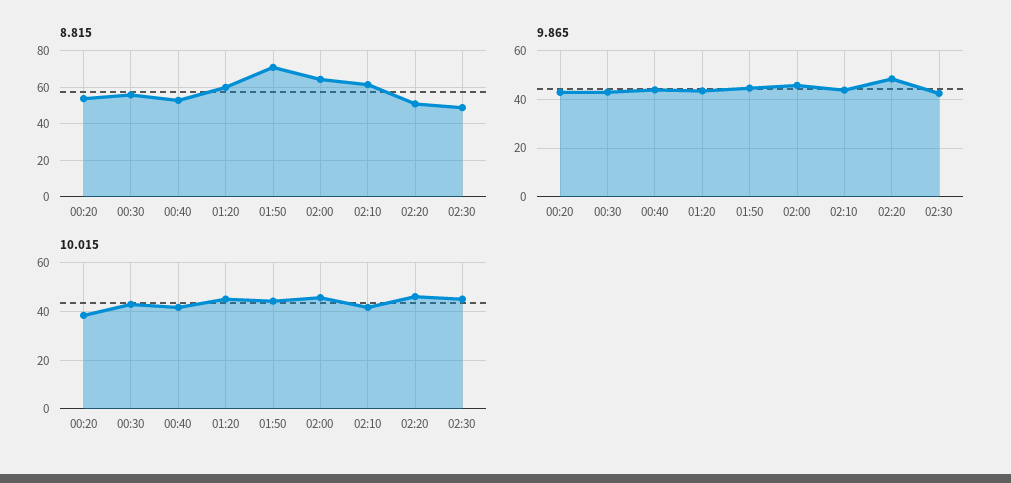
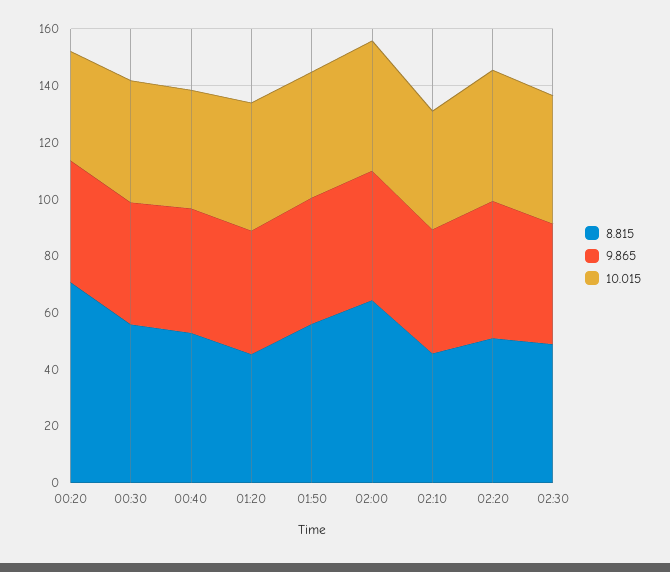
  {
    "8.815": {
-     "00:20": 55,
+     "00:20": 70,
      "00:30": 55,
      "00:40": 55,
-     "01:20": 60,
+     "01:20": 45,
-     "01:50": 70,
+     "01:50": 55,
      "02:00": 65,
-     "02:10": 60,
+     "02:10": 45,
      "02:20": 50,
      "02:30": 50
    },
    "9.865": {
      "00:20": 42.5,
      "00:30": 42.5,
      "00:40": 45,
      "01:20": 42.5,
      "01:50": 45,
      "02:00": 45,
      "02:10": 45,
      "02:20": 47.5,
      "02:30": 42.5
    },
    "10.015": {
      "00:20": 37.5,
      "00:30": 42.5,
      "00:40": 42.5,
      "01:20": 45,
      "01:50": 45,
      "02:00": 45,
      "02:10": 42.5,
      "02:20": 45,
      "02:30": 45
    }
  }

